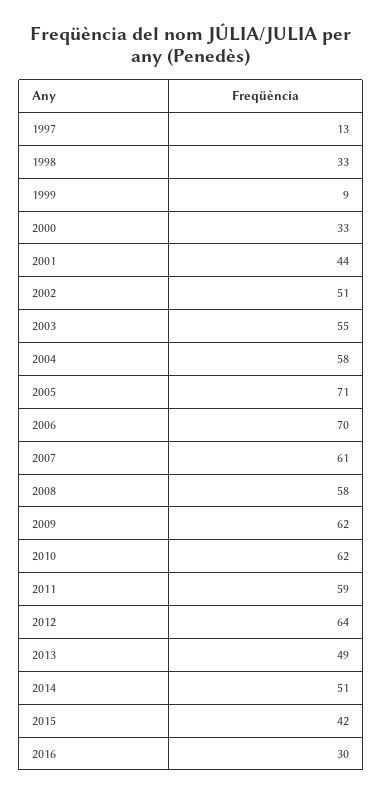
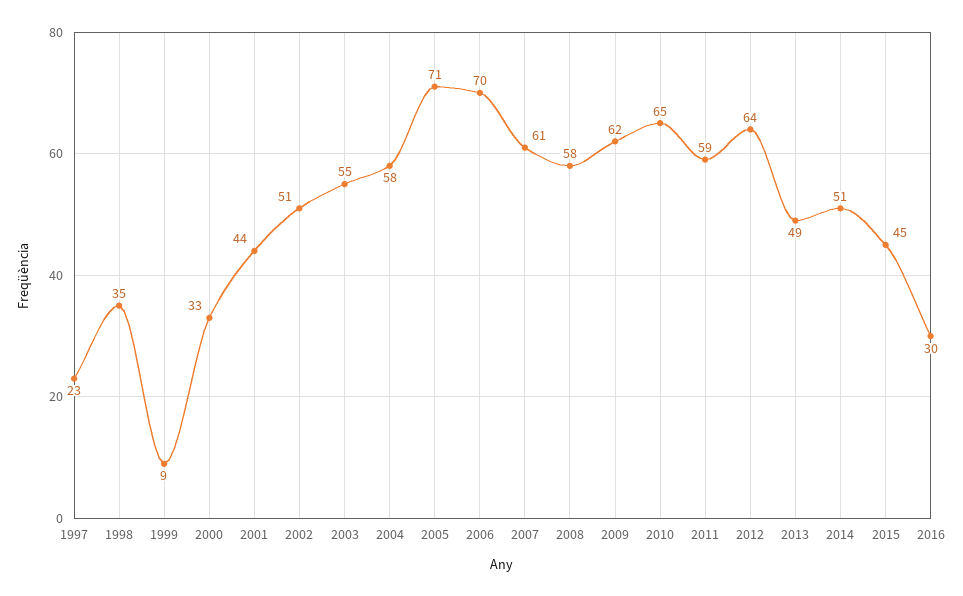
  {
-   "1997": 13,
+   "1997": 23,
-   "1998": 33,
+   "1998": 35,
    "1999": 9,
    "2000": 33,
    "2001": 44,
    "2002": 51,
    "2003": 55,
    "2004": 58,
    "2005": 71,
    "2006": 70,
    "2007": 61,
    "2008": 58,
    "2009": 62,
-   "2010": 62,
+   "2010": 65,
    "2011": 59,
    "2012": 64,
    "2013": 49,
    "2014": 51,
-   "2015": 42,
+   "2015": 45,
    "2016": 30
  }

